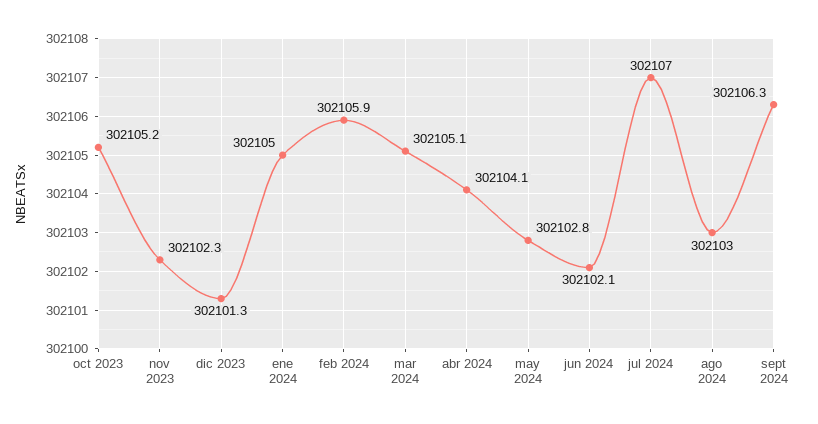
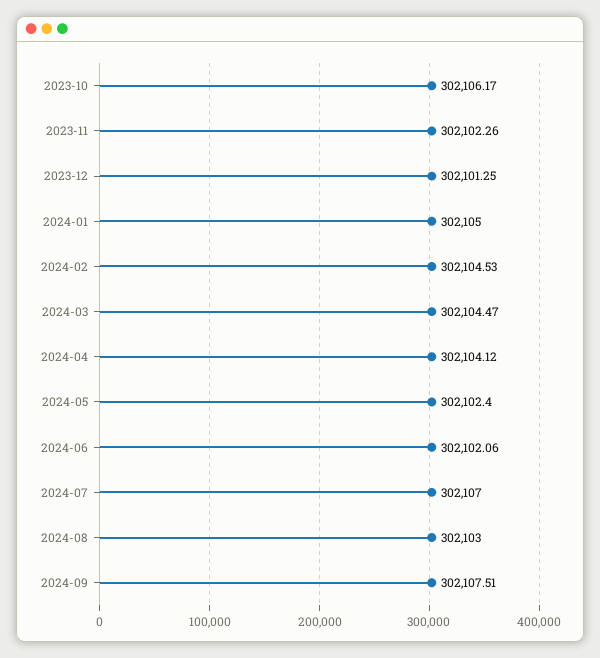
  {
-   "oct 2023": 302105.2,
+   "oct 2023": 302106.17,
    "nov 2023": 302102.26,
    "dic 2023": 302101.25,
    "ene 2024": 302105,
-   "feb 2024": 302105.9,
+   "feb 2024": 302104.53,
-   "mar 2024": 302105.1,
+   "mar 2024": 302104.47,
    "abr 2024": 302104.12,
-   "may 2024": 302102.8,
+   "may 2024": 302102.4,
    "jun 2024": 302102.06,
    "jul 2024": 302107,
    "ago 2024": 302103,
-   "sept 2024": 302106.3
+   "sept 2024": 302107.51
  }

